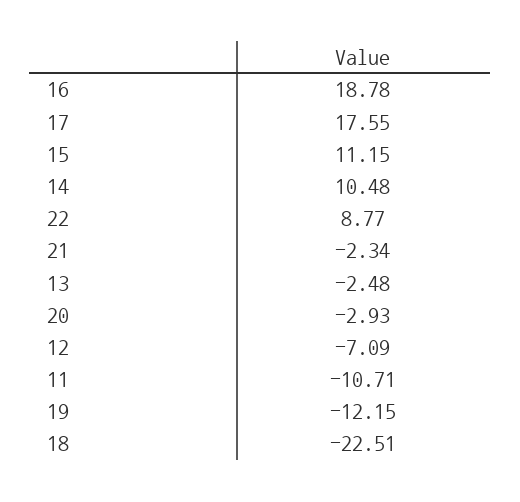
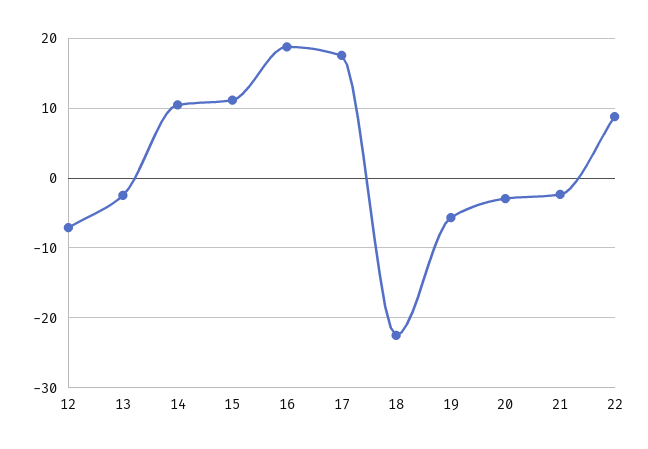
  {
    "16": 18.78,
    "17": 17.55,
    "15": 11.15,
    "14": 10.48,
    "22": 8.77,
    "21": -2.34,
    "13": -2.48,
    "20": -2.93,
    "12": -7.09,
-   "11": -10.71,
-   "19": -12.15,
+   "19": -6,
    "18": -22.51
  }

